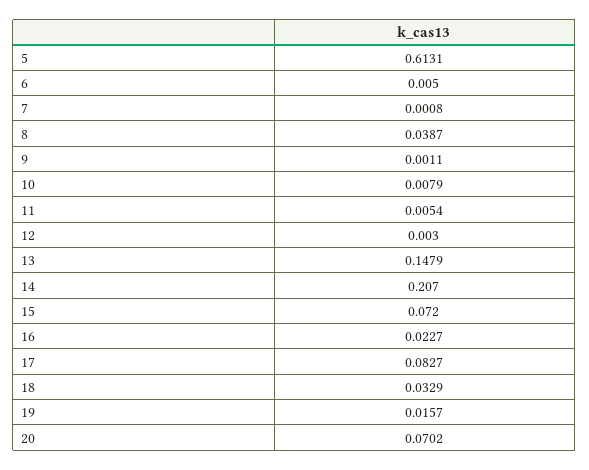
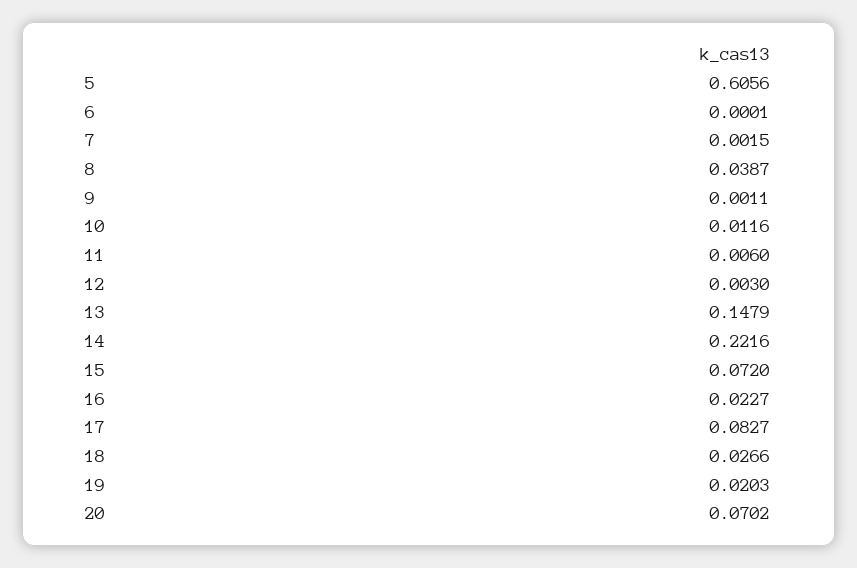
  {
-   "5": 0.6131,
+   "5": 0.6056,
-   "6": 0.005,
+   "6": 0.0001,
-   "7": 0.0008,
+   "7": 0.0015,
    "8": 0.0387,
    "9": 0.0011,
-   "10": 0.0079,
+   "10": 0.0116,
-   "11": 0.0054,
+   "11": 0.006,
    "12": 0.003,
    "13": 0.1479,
-   "14": 0.207,
+   "14": 0.2216,
    "15": 0.072,
    "16": 0.0227,
    "17": 0.0827,
-   "18": 0.0329,
+   "18": 0.0266,
-   "19": 0.0157,
+   "19": 0.0203,
    "20": 0.0702
  }

